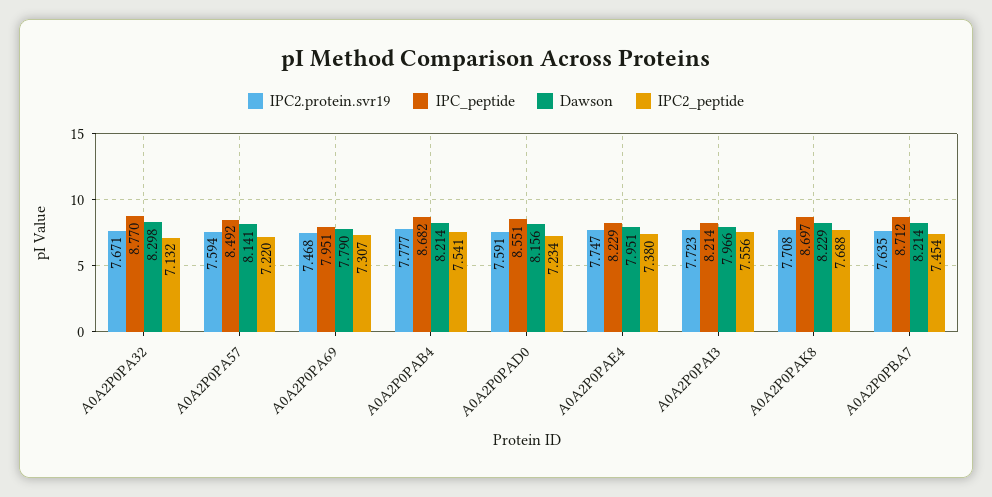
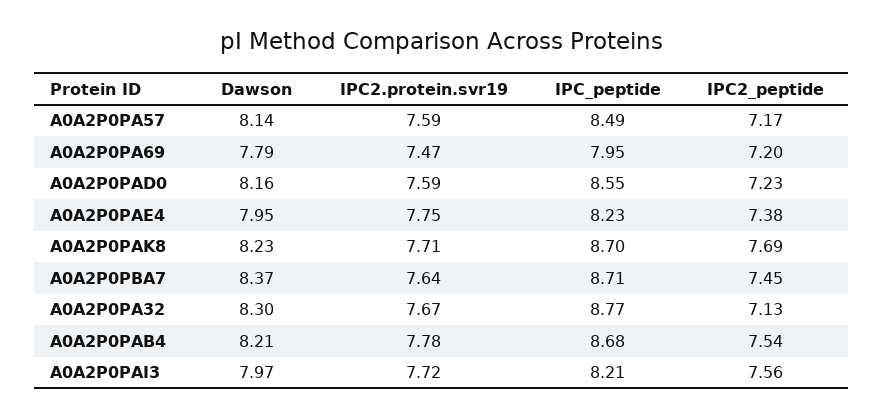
  {
    "IPC2.protein.svr19": {
      "A0A2P0PA32": 7.671,
      "A0A2P0PA57": 7.594,
      "A0A2P0PA69": 7.468,
      "A0A2P0PAB4": 7.777,
      "A0A2P0PAD0": 7.591,
      "A0A2P0PAE4": 7.747,
      "A0A2P0PAI3": 7.723,
      "A0A2P0PAK8": 7.708,
      "A0A2P0PBA7": 7.635
    },
    "IPC_peptide": {
      "A0A2P0PA32": 8.77,
      "A0A2P0PA57": 8.492,
      "A0A2P0PA69": 7.951,
      "A0A2P0PAB4": 8.682,
      "A0A2P0PAD0": 8.551,
      "A0A2P0PAE4": 8.229,
      "A0A2P0PAI3": 8.214,
      "A0A2P0PAK8": 8.697,
      "A0A2P0PBA7": 8.712
    },
    "Dawson": {
      "A0A2P0PA32": 8.298,
      "A0A2P0PA57": 8.141,
      "A0A2P0PA69": 7.79,
      "A0A2P0PAB4": 8.214,
      "A0A2P0PAD0": 8.156,
      "A0A2P0PAE4": 7.951,
      "A0A2P0PAI3": 7.966,
      "A0A2P0PAK8": 8.229,
-     "A0A2P0PBA7": 8.214
+     "A0A2P0PBA7": 8.37
    },
    "IPC2_peptide": {
      "A0A2P0PA32": 7.132,
-     "A0A2P0PA57": 7.22,
+     "A0A2P0PA57": 7.17,
-     "A0A2P0PA69": 7.307,
+     "A0A2P0PA69": 7.2,
      "A0A2P0PAB4": 7.541,
      "A0A2P0PAD0": 7.234,
      "A0A2P0PAE4": 7.38,
      "A0A2P0PAI3": 7.556,
      "A0A2P0PAK8": 7.688,
      "A0A2P0PBA7": 7.454
    }
  }

